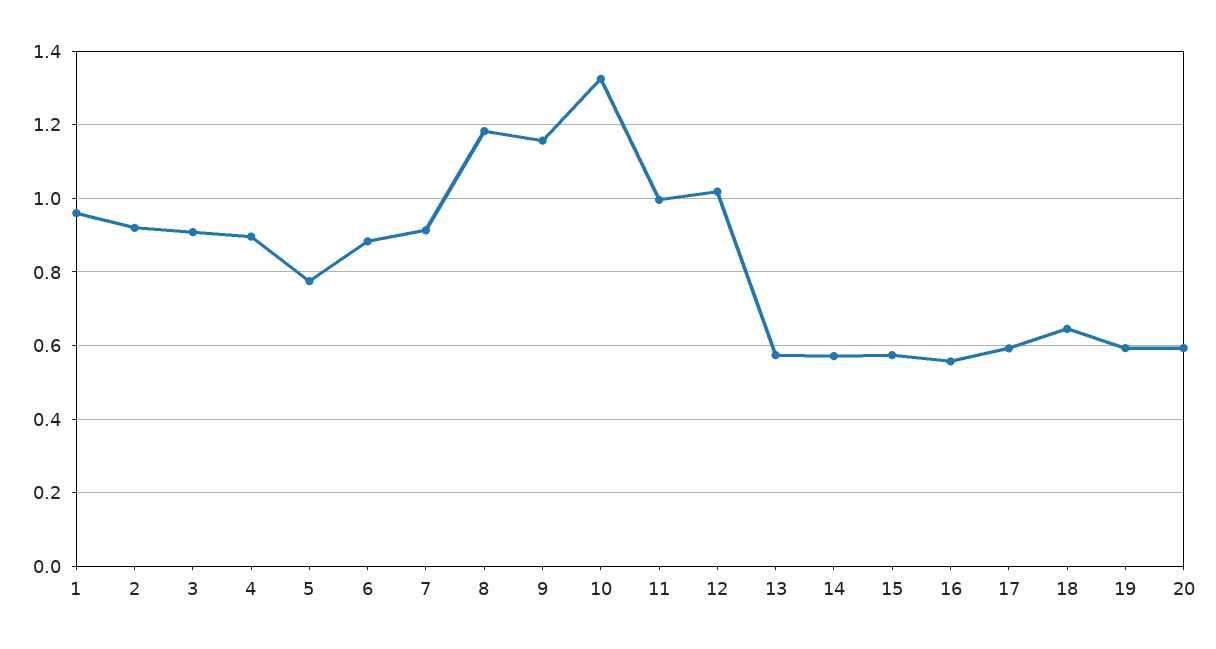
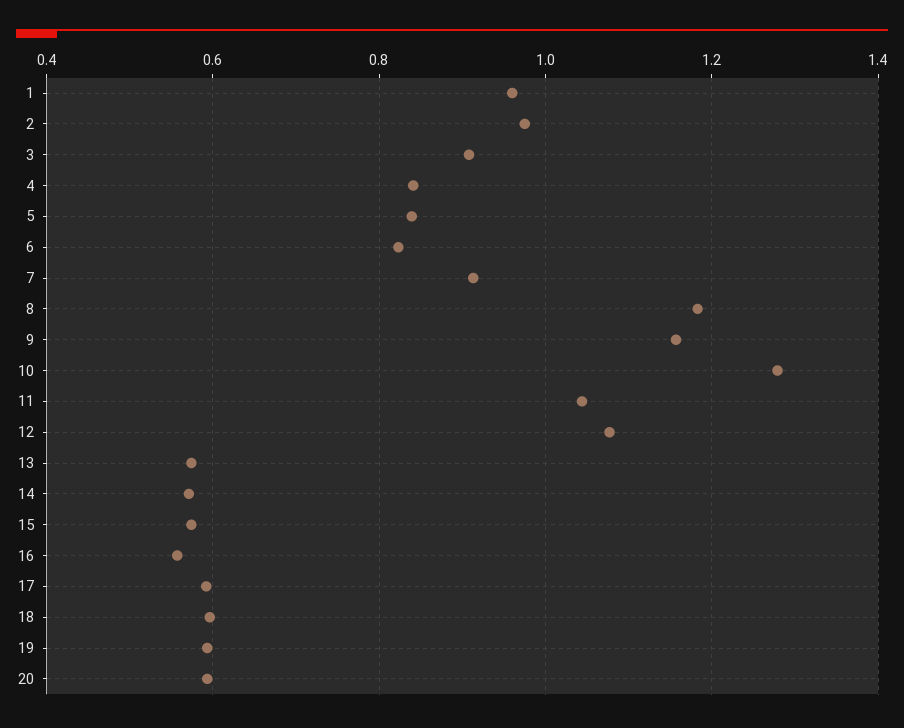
  {
    "1": 0.96,
-   "2": 0.92,
+   "2": 0.98,
    "3": 0.9,
-   "4": 0.9,
+   "4": 0.84,
-   "5": 0.78,
+   "5": 0.84,
-   "6": 0.88,
+   "6": 0.82,
    "7": 0.92,
    "8": 1.18,
    "9": 1.16,
-   "10": 1.32,
+   "10": 1.28,
-   "11": 1,
+   "11": 1.04,
-   "12": 1.02,
+   "12": 1.08,
    "13": 0.58,
    "14": 0.58,
    "15": 0.58,
    "16": 0.56,
    "17": 0.6,
-   "18": 0.64,
+   "18": 0.6,
    "19": 0.6,
    "20": 0.6
  }

